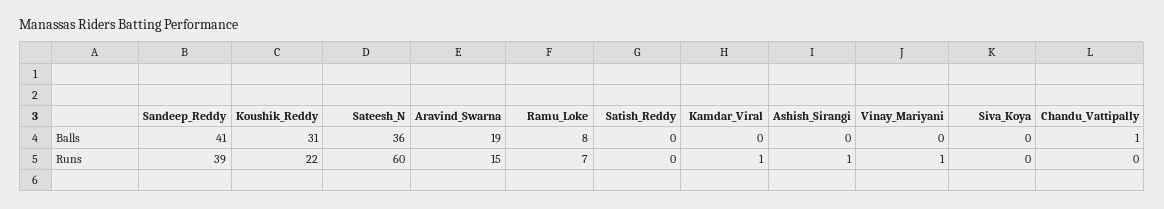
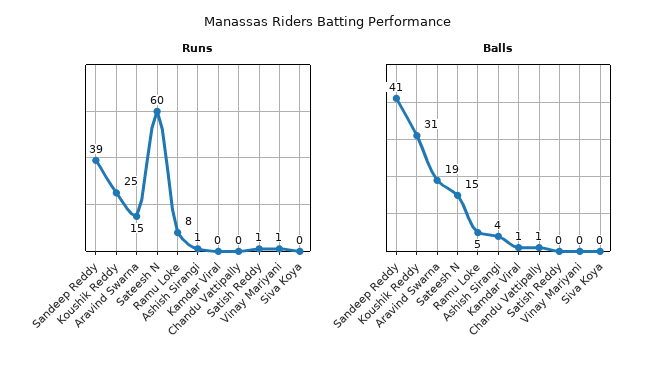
  {
    "Balls": {
      "Sandeep_Reddy": 41,
      "Koushik_Reddy": 31,
-     "Sateesh_N": 36,
+     "Sateesh_N": 15,
      "Aravind_Swarna": 19,
-     "Ramu_Loke": 8,
+     "Ramu_Loke": 5,
      "Satish_Reddy": 0,
-     "Kamdar_Viral": 0,
+     "Kamdar_Viral": 1,
-     "Ashish_Sirangi": 0,
+     "Ashish_Sirangi": 4,
      "Vinay_Mariyani": 0,
      "Siva_Koya": 0,
      "Chandu_Vattipally": 1
    },
    "Runs": {
      "Sandeep_Reddy": 39,
-     "Koushik_Reddy": 22,
+     "Koushik_Reddy": 25,
      "Sateesh_N": 60,
      "Aravind_Swarna": 15,
-     "Ramu_Loke": 7,
+     "Ramu_Loke": 8,
-     "Satish_Reddy": 0,
+     "Satish_Reddy": 1,
-     "Kamdar_Viral": 1,
+     "Kamdar_Viral": 0,
      "Ashish_Sirangi": 1,
      "Vinay_Mariyani": 1,
      "Siva_Koya": 0,
      "Chandu_Vattipally": 0
    }
  }

